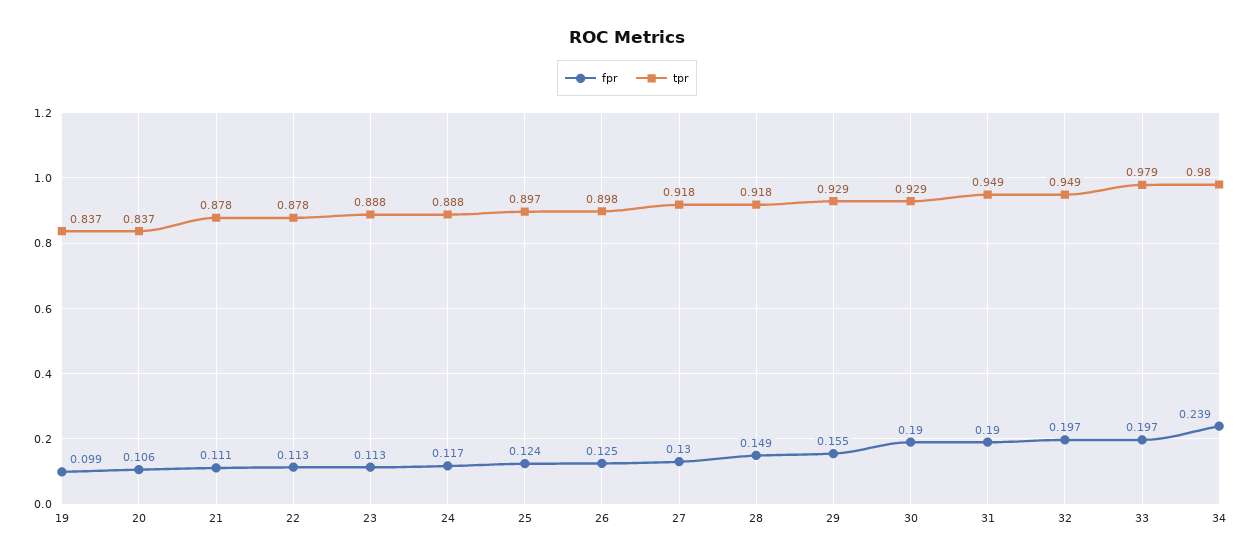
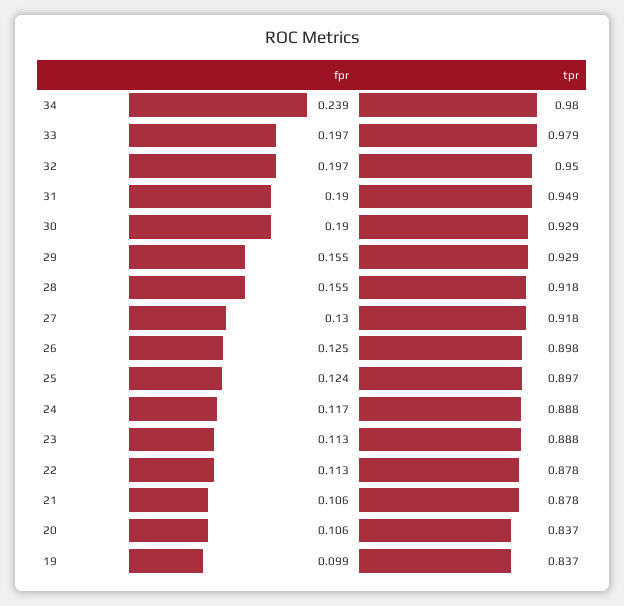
  {
    "fpr": {
      "19": 0.099,
      "20": 0.106,
-     "21": 0.111,
+     "21": 0.106,
      "22": 0.113,
      "23": 0.113,
      "24": 0.117,
      "25": 0.124,
      "26": 0.125,
      "27": 0.13,
-     "28": 0.149,
+     "28": 0.155,
      "29": 0.155,
      "30": 0.19,
      "31": 0.19,
      "32": 0.197,
      "33": 0.197,
      "34": 0.239
    },
    "tpr": {
      "19": 0.837,
      "20": 0.837,
      "21": 0.878,
      "22": 0.878,
      "23": 0.888,
      "24": 0.888,
      "25": 0.897,
      "26": 0.898,
      "27": 0.918,
      "28": 0.918,
      "29": 0.929,
      "30": 0.929,
      "31": 0.949,
-     "32": 0.949,
+     "32": 0.95,
      "33": 0.979,
      "34": 0.98
    }
  }

